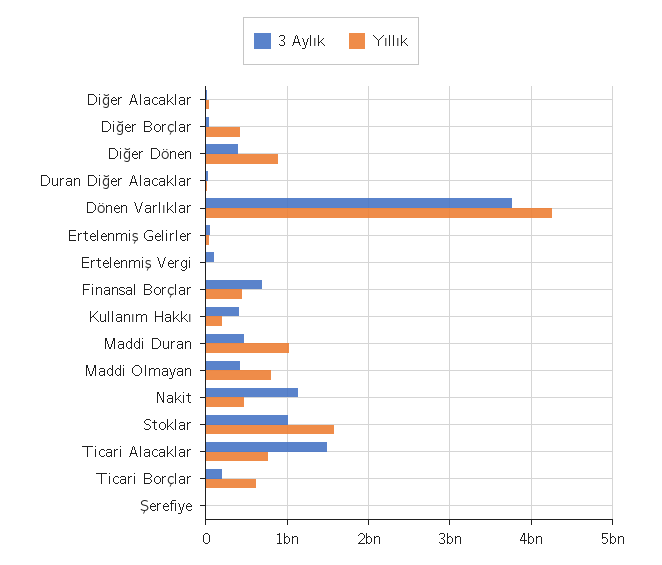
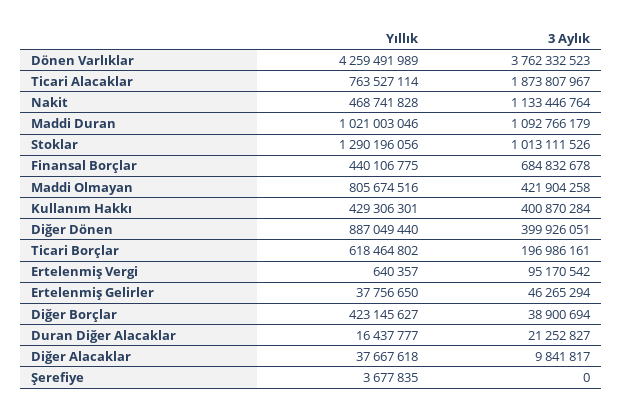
  {
    "3 Aylık": {
      "Diğer Alacaklar": 9841817,
      "Diğer Borçlar": 38900694,
      "Diğer Dönen": 399926051,
      "Duran Diğer Alacaklar": 21252827,
      "Dönen Varlıklar": 3762332523,
      "Ertelenmiş Gelirler": 46265294,
      "Ertelenmiş Vergi": 95170542,
      "Finansal Borçlar": 684832678,
      "Kullanım Hakkı": 400870284,
-     "Maddi Duran": 500000000,
+     "Maddi Duran": 1092766179,
      "Maddi Olmayan": 421904258,
      "Nakit": 1133446764,
      "Stoklar": 1013111526,
-     "Ticari Alacaklar": 1500000000,
+     "Ticari Alacaklar": 1873807967,
      "Ticari Borçlar": 196986161,
      "Şerefiye": 0
    },
    "Yıllık": {
      "Diğer Alacaklar": 37667618,
      "Diğer Borçlar": 423145627,
      "Diğer Dönen": 887049440,
      "Duran Diğer Alacaklar": 16437777,
      "Dönen Varlıklar": 4259491989,
      "Ertelenmiş Gelirler": 37756650,
      "Ertelenmiş Vergi": 640357,
      "Finansal Borçlar": 440106775,
-     "Kullanım Hakkı": 200000000,
+     "Kullanım Hakkı": 429306301,
      "Maddi Duran": 1021003046,
      "Maddi Olmayan": 805674516,
      "Nakit": 468741828,
-     "Stoklar": 1600000000,
+     "Stoklar": 1290196056,
      "Ticari Alacaklar": 763527114,
      "Ticari Borçlar": 618464802,
      "Şerefiye": 3677835
    }
  }

